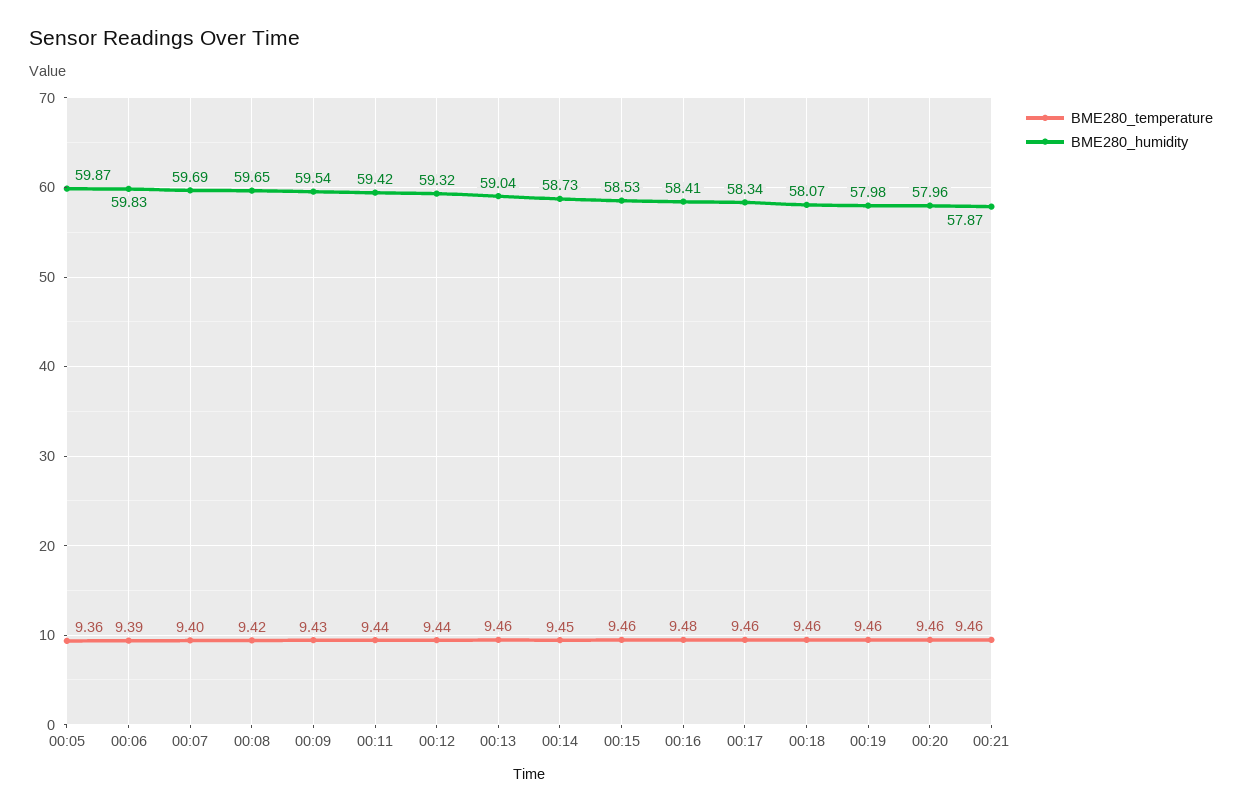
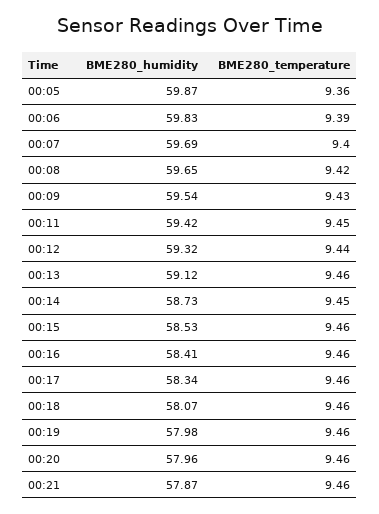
  {
    "BME280_temperature": {
      "00:05": 9.36,
      "00:06": 9.39,
      "00:07": 9.4,
      "00:08": 9.42,
      "00:09": 9.43,
-     "00:11": 9.44,
+     "00:11": 9.45,
      "00:12": 9.44,
      "00:13": 9.46,
      "00:14": 9.45,
      "00:15": 9.46,
-     "00:16": 9.48,
+     "00:16": 9.46,
      "00:17": 9.46,
      "00:18": 9.46,
      "00:19": 9.46,
      "00:20": 9.46,
      "00:21": 9.46
    },
    "BME280_humidity": {
      "00:05": 59.87,
      "00:06": 59.83,
      "00:07": 59.69,
      "00:08": 59.65,
      "00:09": 59.54,
      "00:11": 59.42,
      "00:12": 59.32,
-     "00:13": 59.04,
+     "00:13": 59.12,
      "00:14": 58.73,
      "00:15": 58.53,
      "00:16": 58.41,
      "00:17": 58.34,
      "00:18": 58.07,
      "00:19": 57.98,
      "00:20": 57.96,
      "00:21": 57.87
    }
  }

